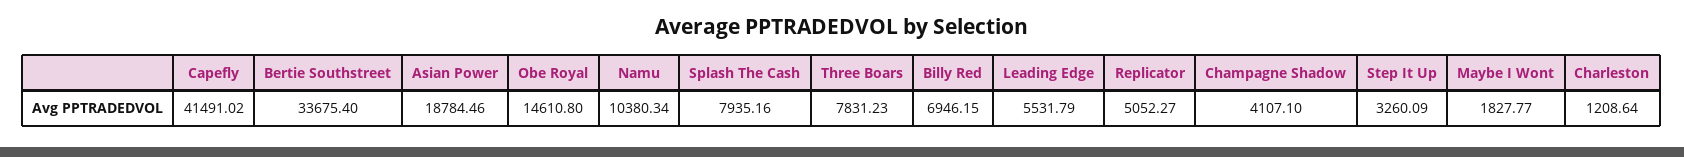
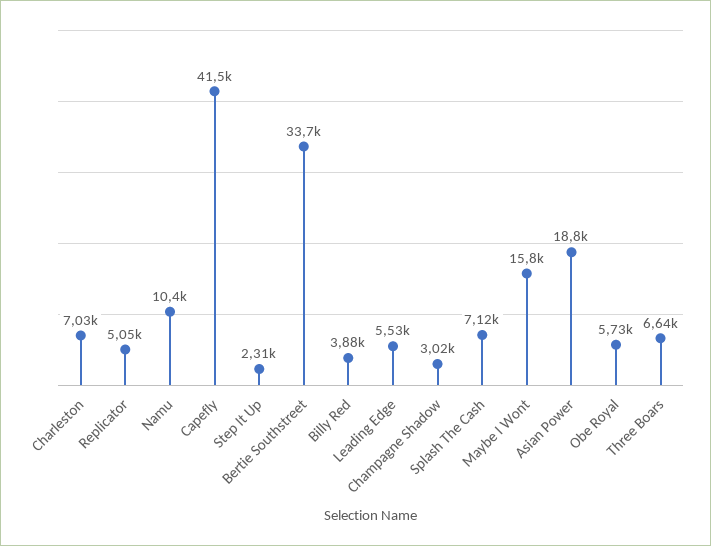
  {
    "Capefly": 41491.02,
    "Bertie Southstreet": 33675.4,
    "Asian Power": 18784.46,
-   "Obe Royal": 14610.8,
+   "Obe Royal": 5730,
    "Namu": 10380.34,
-   "Splash The Cash": 7935.16,
+   "Splash The Cash": 7120,
-   "Three Boars": 7831.23,
+   "Three Boars": 6640,
-   "Billy Red": 6946.15,
+   "Billy Red": 3880,
    "Leading Edge": 5531.79,
    "Replicator": 5052.27,
-   "Champagne Shadow": 4107.1,
+   "Champagne Shadow": 3020,
-   "Step It Up": 3260.09,
+   "Step It Up": 2310,
-   "Maybe I Wont": 1827.77,
+   "Maybe I Wont": 15800,
-   "Charleston": 1208.64
+   "Charleston": 7030
  }

